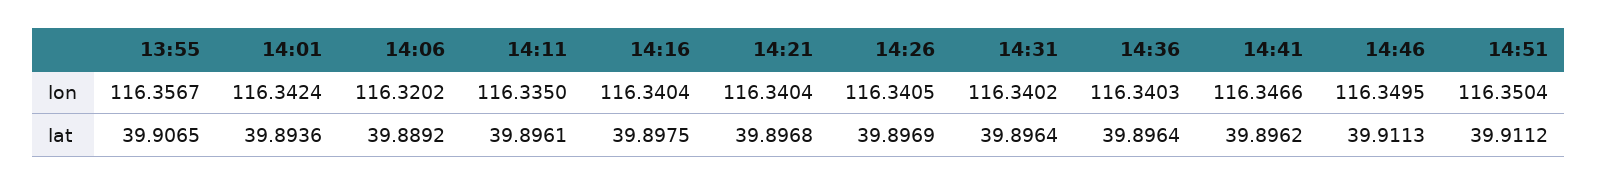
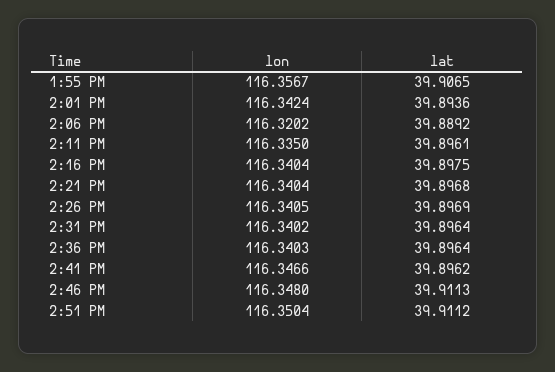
  {
    "13:55": {
      "lon": 116.3567,
      "lat": 39.9065
    },
    "14:01": {
      "lon": 116.3424,
      "lat": 39.8936
    },
    "14:06": {
      "lon": 116.3202,
      "lat": 39.8892
    },
    "14:11": {
      "lon": 116.335,
      "lat": 39.8961
    },
    "14:16": {
      "lon": 116.3404,
      "lat": 39.8975
    },
    "14:21": {
      "lon": 116.3404,
      "lat": 39.8968
    },
    "14:26": {
      "lon": 116.3405,
      "lat": 39.8969
    },
    "14:31": {
      "lon": 116.3402,
      "lat": 39.8964
    },
    "14:36": {
      "lon": 116.3403,
      "lat": 39.8964
    },
    "14:41": {
      "lon": 116.3466,
      "lat": 39.8962
    },
    "14:46": {
-     "lon": 116.3495,
+     "lon": 116.348,
      "lat": 39.9113
    },
    "14:51": {
      "lon": 116.3504,
      "lat": 39.9112
    }
  }

